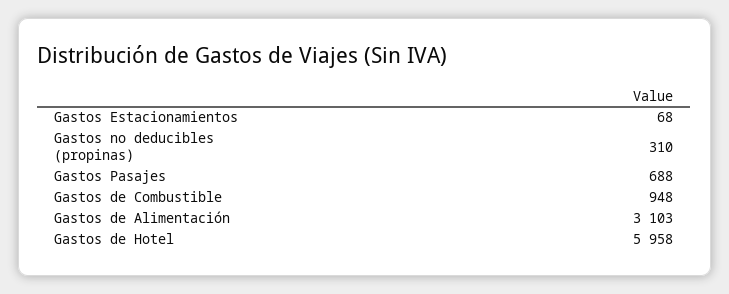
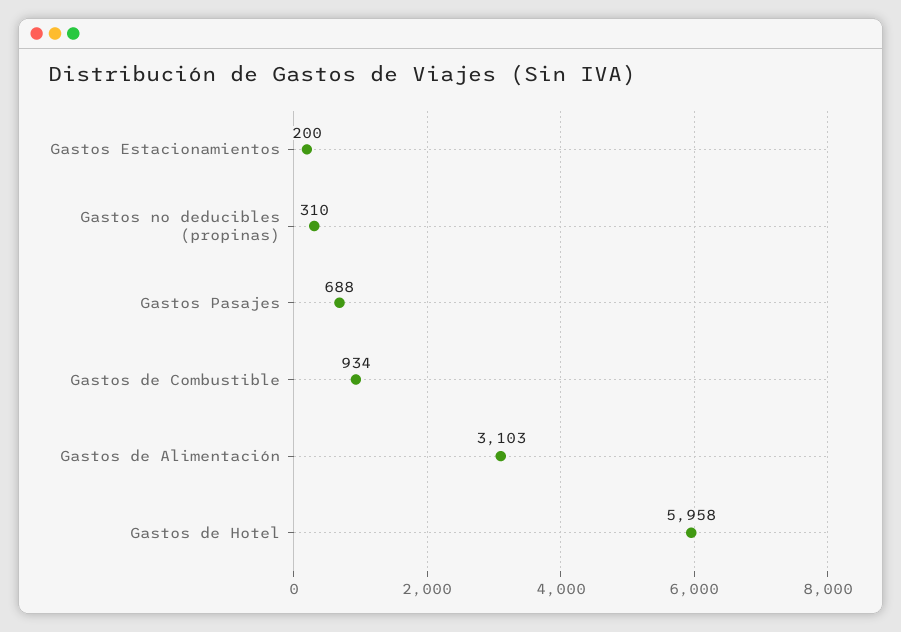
  {
-   "Gastos Estacionamientos": 68,
+   "Gastos Estacionamientos": 200,
    "Gastos no deducibles (propinas)": 310,
    "Gastos Pasajes": 688,
-   "Gastos de Combustible": 948,
+   "Gastos de Combustible": 934,
    "Gastos de Alimentación": 3103,
    "Gastos de Hotel": 5958
  }

